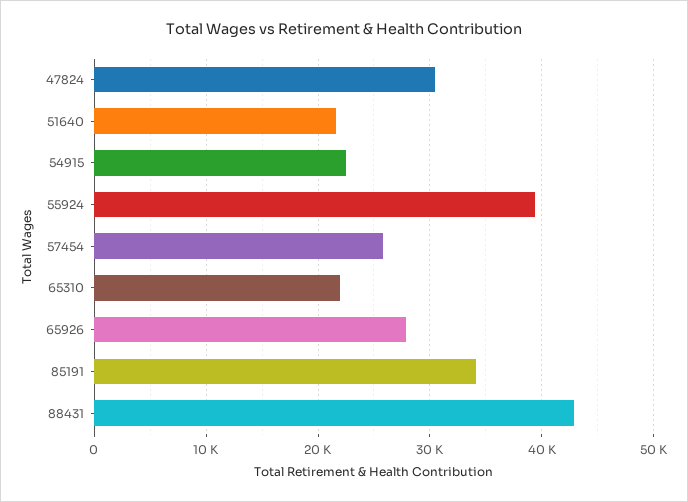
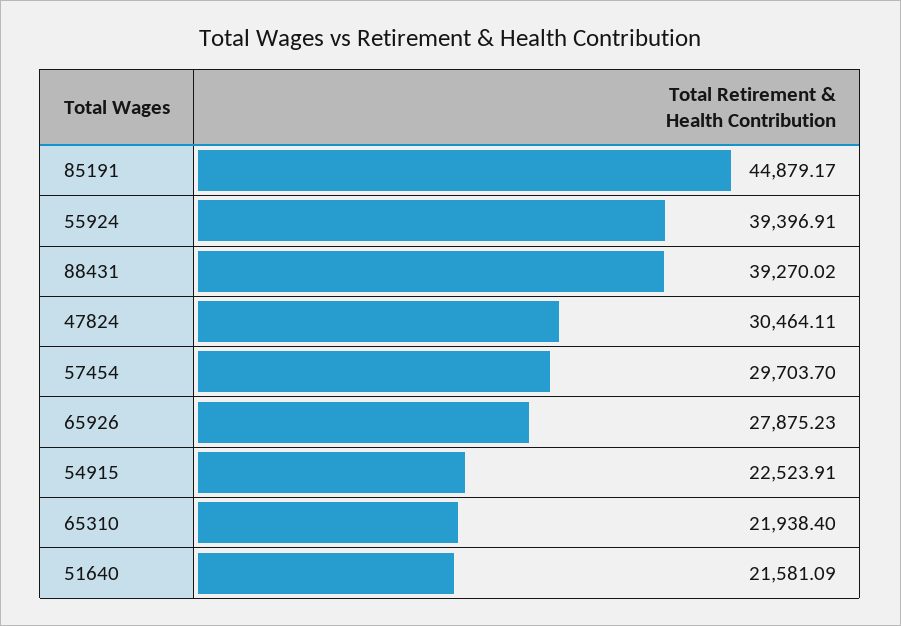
  {
    "47824": 30464.11,
    "51640": 21581.09,
    "54915": 22523.91,
    "55924": 39396.91,
-   "57454": 26000,
+   "57454": 29703.7,
    "65310": 21938.4,
    "65926": 27875.23,
-   "85191": 34000,
+   "85191": 44879.17,
-   "88431": 43000
+   "88431": 39270.02
  }

